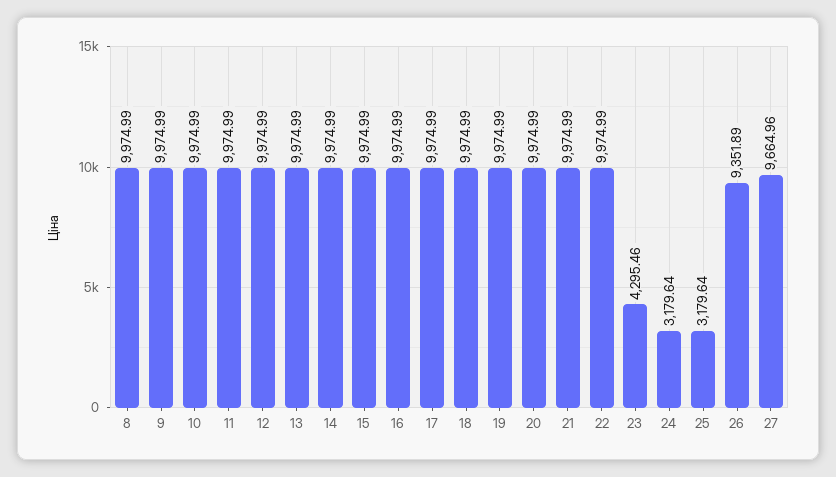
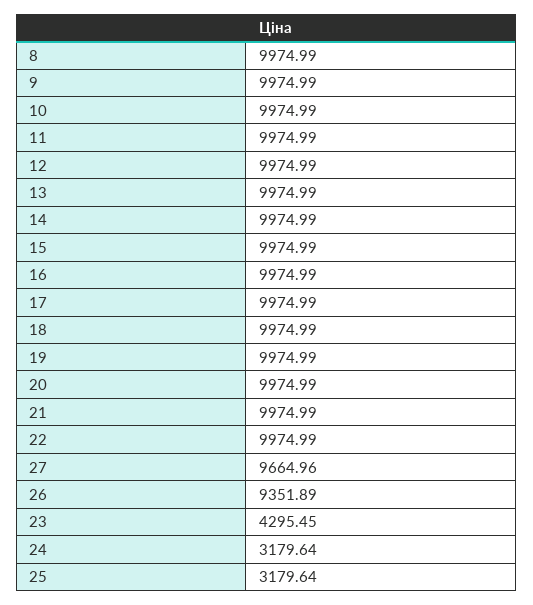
  {
    "8": 9974.99,
    "9": 9974.99,
    "10": 9974.99,
    "11": 9974.99,
    "12": 9974.99,
    "13": 9974.99,
    "14": 9974.99,
    "15": 9974.99,
    "16": 9974.99,
    "17": 9974.99,
    "18": 9974.99,
    "19": 9974.99,
    "20": 9974.99,
    "21": 9974.99,
    "22": 9974.99,
-   "23": 4295.46,
+   "23": 4295.45,
    "24": 3179.64,
    "25": 3179.64,
    "26": 9351.89,
    "27": 9664.96
  }

